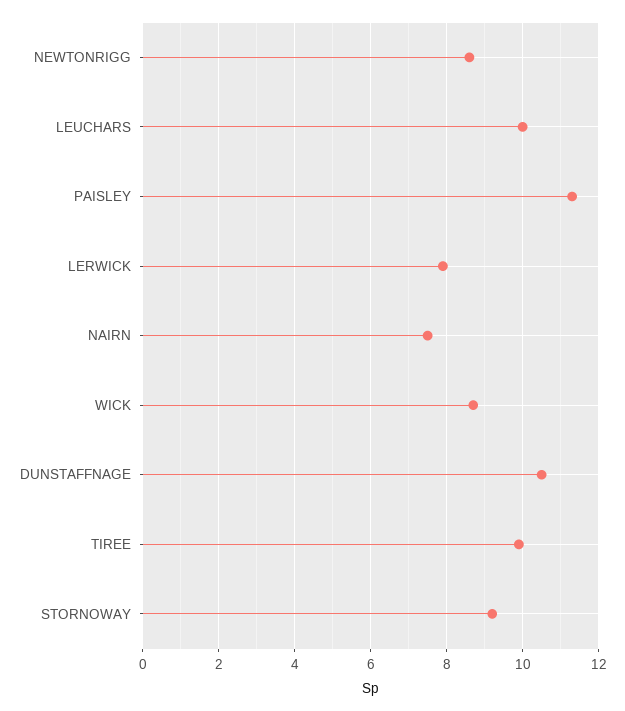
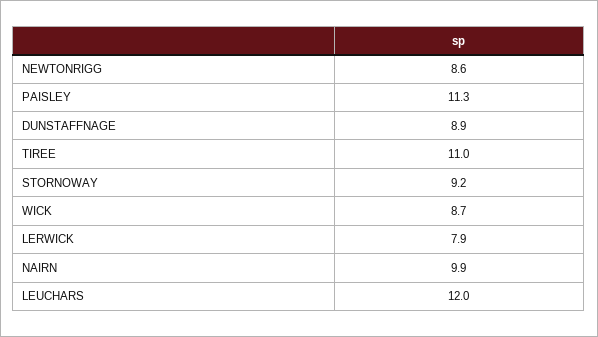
  {
    "NEWTONRIGG": 8.6,
-   "LEUCHARS": 10,
+   "LEUCHARS": 12,
    "PAISLEY": 11.3,
    "LERWICK": 7.9,
-   "NAIRN": 7.5,
+   "NAIRN": 9.9,
    "WICK": 8.7,
-   "DUNSTAFFNAGE": 10.5,
+   "DUNSTAFFNAGE": 8.9,
-   "TIREE": 10,
+   "TIREE": 11,
    "STORNOWAY": 9.2
  }

